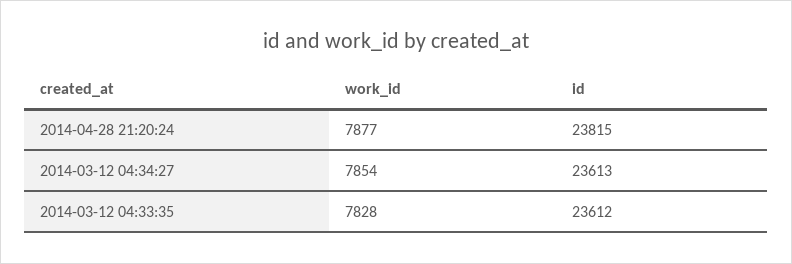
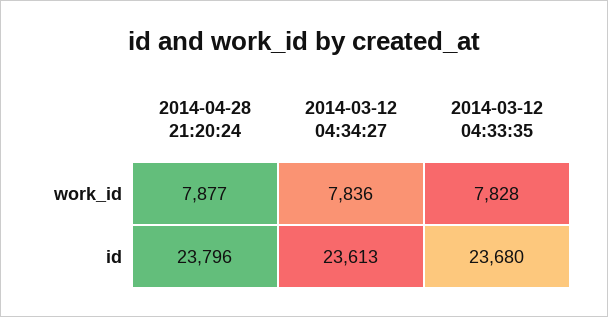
  {
    "work_id": {
      "2014-04-28 21:20:24": 7877,
-     "2014-03-12 04:34:27": 7854,
+     "2014-03-12 04:34:27": 7836,
      "2014-03-12 04:33:35": 7828
    },
    "id": {
-     "2014-04-28 21:20:24": 23815,
+     "2014-04-28 21:20:24": 23796,
      "2014-03-12 04:34:27": 23613,
-     "2014-03-12 04:33:35": 23612
+     "2014-03-12 04:33:35": 23680
    }
  }

